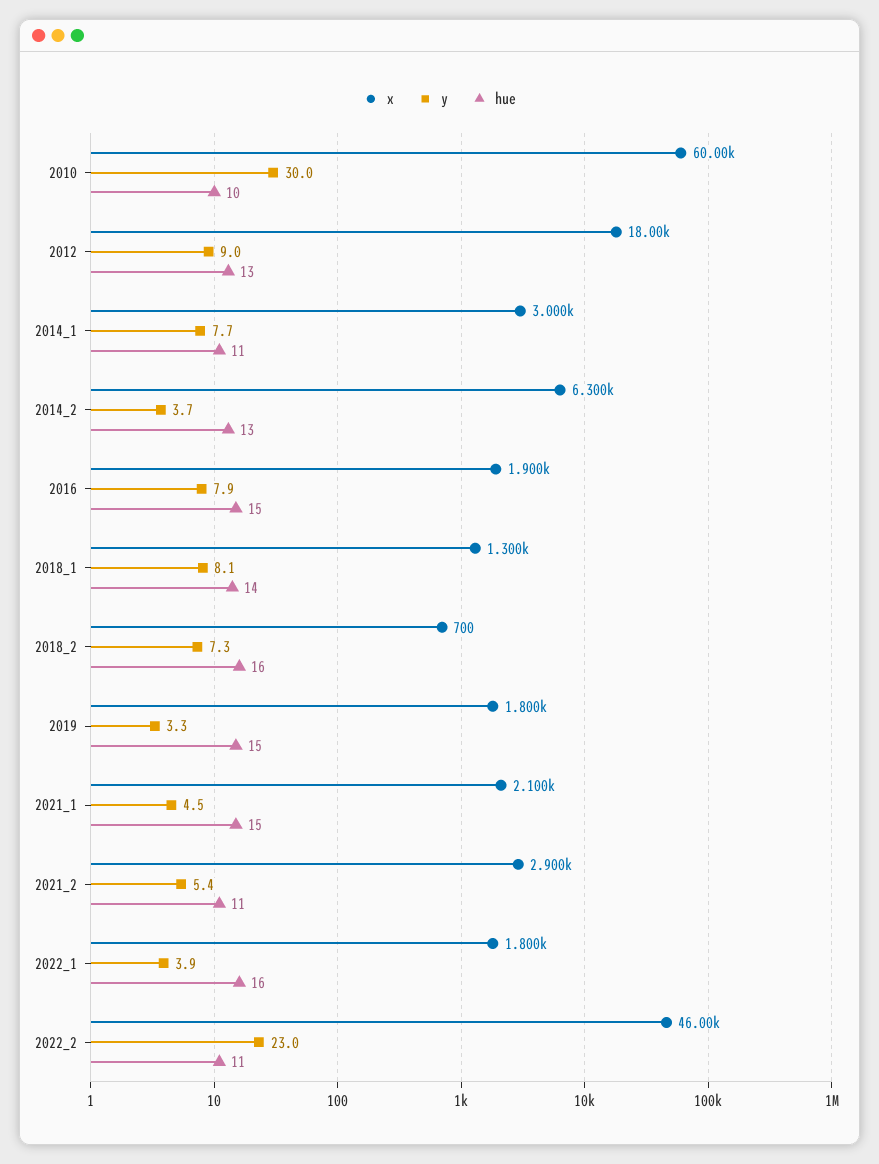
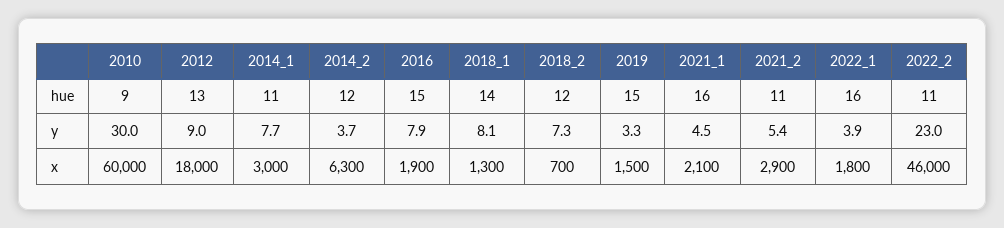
  {
    "x": {
      "2010": 60000,
      "2012": 18000,
      "2014_1": 3000,
      "2014_2": 6300,
      "2016": 1900,
      "2018_1": 1300,
      "2018_2": 700,
-     "2019": 1800,
+     "2019": 1500,
      "2021_1": 2100,
      "2021_2": 2900,
      "2022_1": 1800,
      "2022_2": 46000
    },
    "y": {
      "2010": 30,
      "2012": 9,
      "2014_1": 7.7,
      "2014_2": 3.7,
      "2016": 7.9,
      "2018_1": 8.1,
      "2018_2": 7.3,
      "2019": 3.3,
      "2021_1": 4.5,
      "2021_2": 5.4,
      "2022_1": 3.9,
      "2022_2": 23
    },
    "hue": {
-     "2010": 10,
+     "2010": 9,
      "2012": 13,
      "2014_1": 11,
-     "2014_2": 13,
+     "2014_2": 12,
      "2016": 15,
      "2018_1": 14,
-     "2018_2": 16,
+     "2018_2": 12,
      "2019": 15,
-     "2021_1": 15,
+     "2021_1": 16,
      "2021_2": 11,
      "2022_1": 16,
      "2022_2": 11
    }
  }

